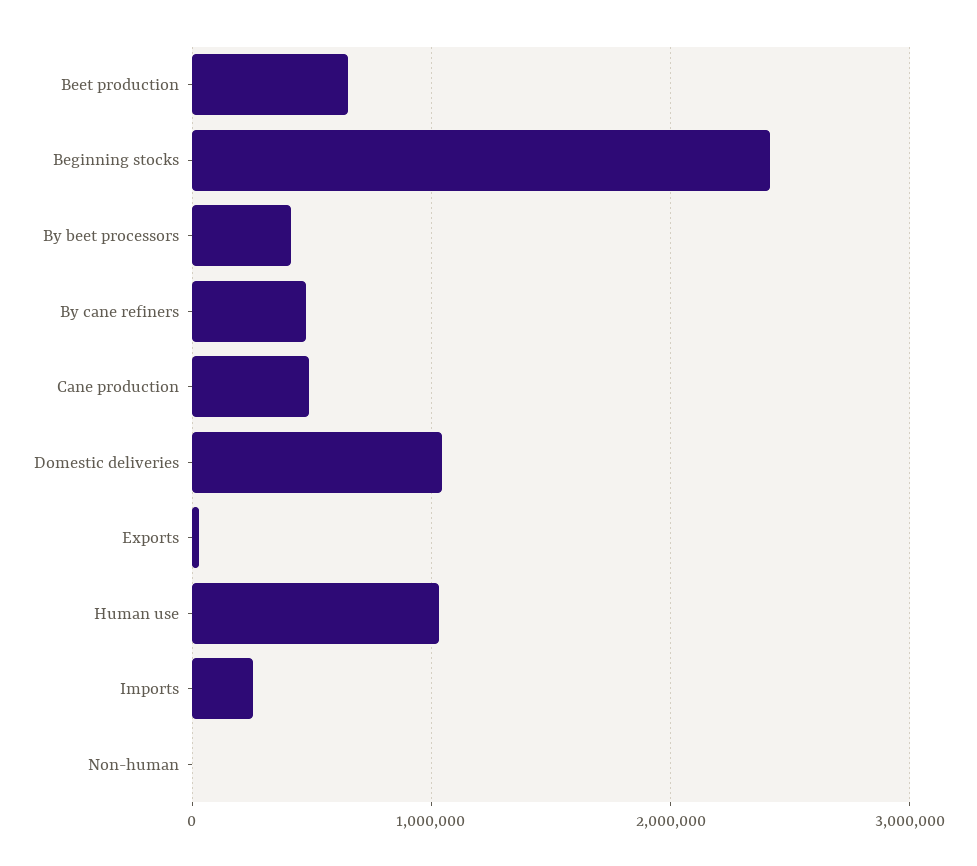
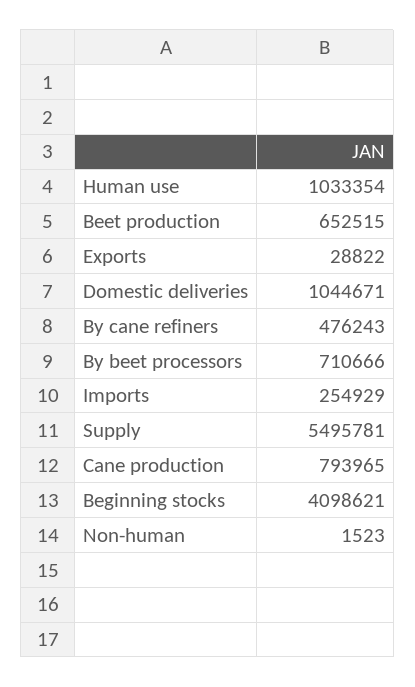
  {
    "Beet production": 652515,
-   "Beginning stocks": 2400000,
+   "Beginning stocks": 4098621,
-   "By beet processors": 400000,
+   "By beet processors": 710666,
    "By cane refiners": 476243,
-   "Cane production": 500000,
+   "Cane production": 793965,
    "Domestic deliveries": 1044671,
    "Exports": 28822,
    "Human use": 1033354,
    "Imports": 254929,
-   "Non-human": 1523
+   "Non-human": 1523,
+   "Supply": 5495781
  }

